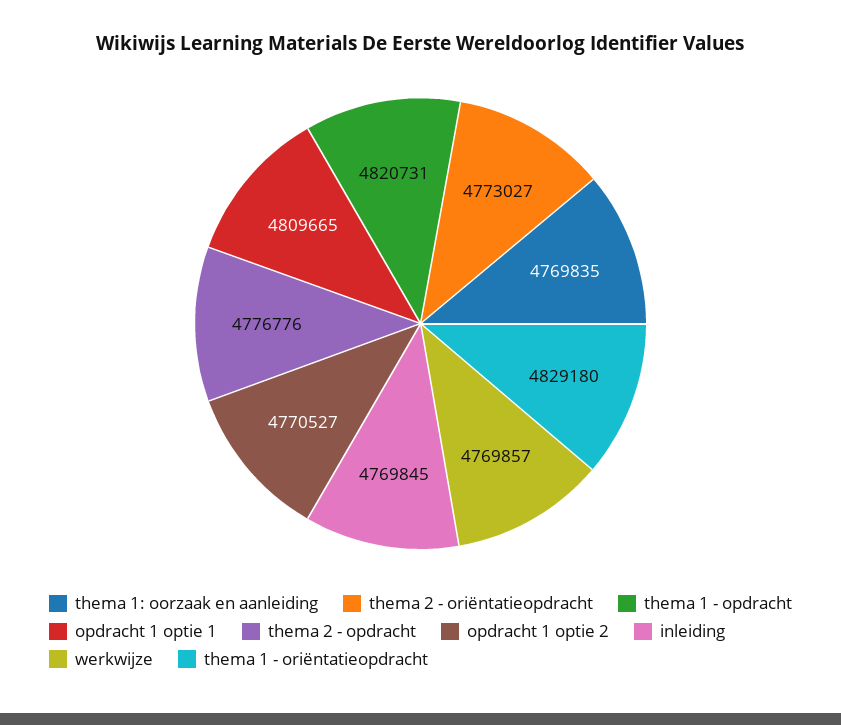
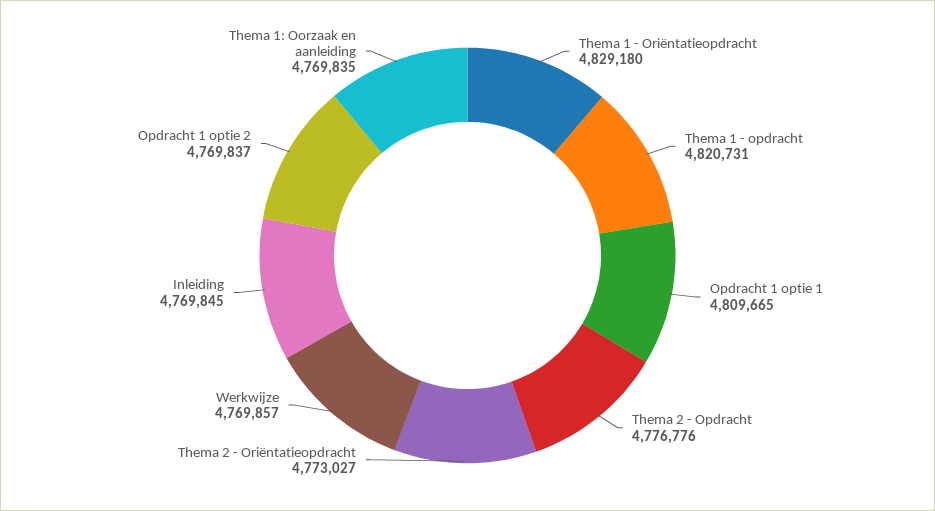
  {
    "thema 1: oorzaak en aanleiding": 4769835,
    "thema 2 - oriëntatieopdracht": 4773027,
    "thema 1 - opdracht": 4820731,
    "opdracht 1 optie 1": 4809665,
    "thema 2 - opdracht": 4776776,
-   "opdracht 1 optie 2": 4770527,
+   "opdracht 1 optie 2": 4769837,
    "inleiding": 4769845,
    "werkwijze": 4769857,
    "thema 1 - oriëntatieopdracht": 4829180
  }

